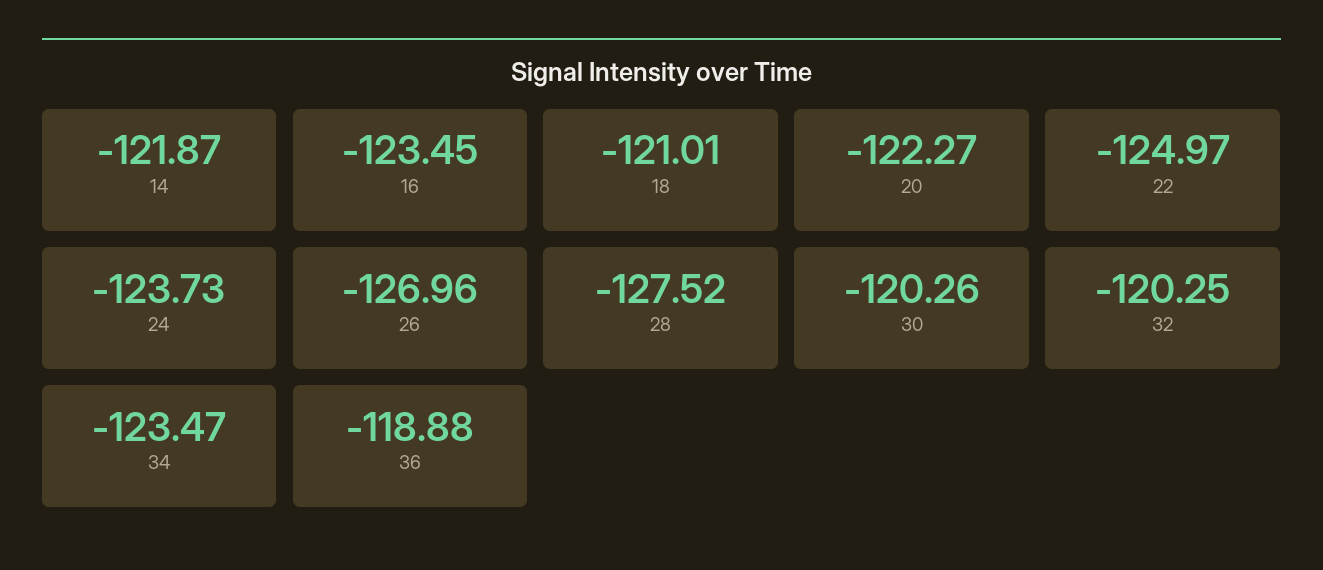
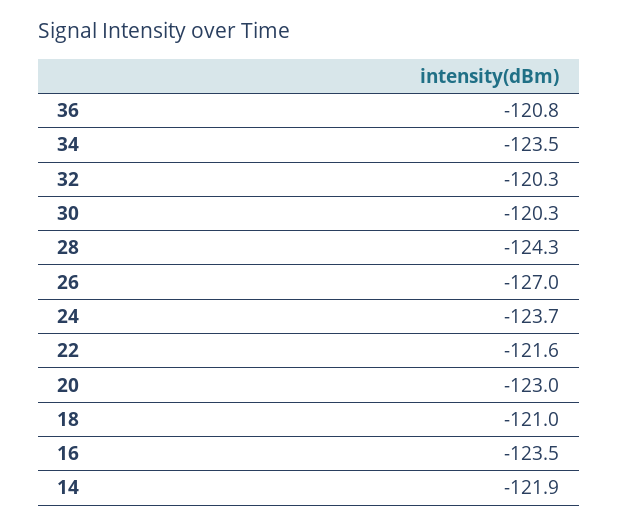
  {
    "14": -121.87,
    "16": -123.45,
    "18": -121.01,
-   "20": -122.27,
+   "20": -123,
-   "22": -124.97,
+   "22": -121.6,
    "24": -123.73,
    "26": -126.96,
-   "28": -127.52,
+   "28": -124.3,
    "30": -120.26,
    "32": -120.25,
    "34": -123.47,
-   "36": -118.88
+   "36": -120.8
  }

